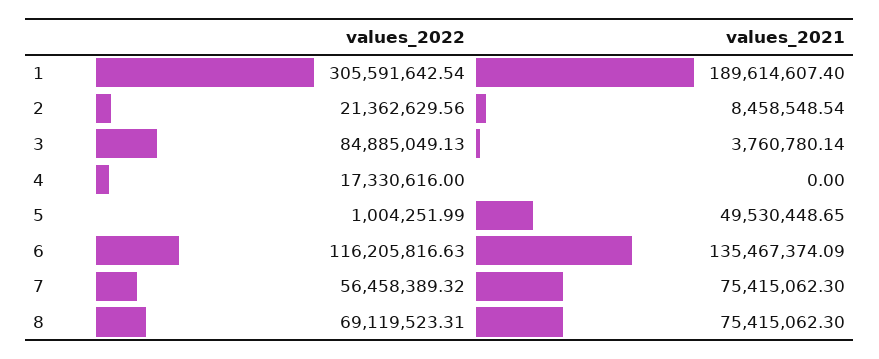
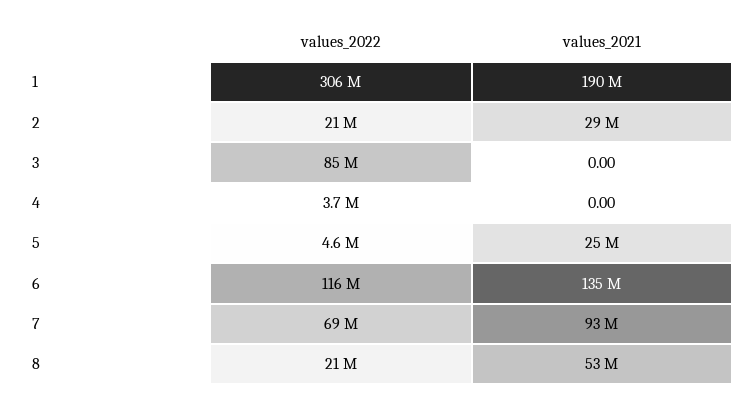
  {
    "values_2022": {
      "1": 305591642.54,
      "2": 21362629.56,
      "3": 84885049.13,
-     "4": 17330616,
+     "4": 3700000,
-     "5": 1004251.99,
+     "5": 4600000,
      "6": 116205816.63,
-     "7": 56458389.32,
+     "7": 69000000,
-     "8": 69119523.31
+     "8": 21000000
    },
    "values_2021": {
      "1": 189614607.4,
-     "2": 8458548.54,
+     "2": 29000000,
-     "3": 3760780.14,
+     "3": 0,
      "4": 0,
-     "5": 49530448.65,
+     "5": 25000000,
      "6": 135467374.09,
-     "7": 75415062.3,
+     "7": 93000000,
-     "8": 75415062.3
+     "8": 53000000
    }
  }

